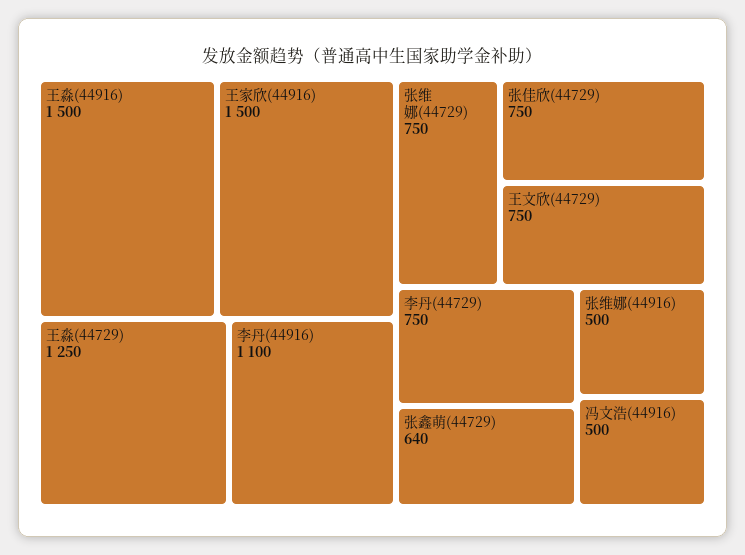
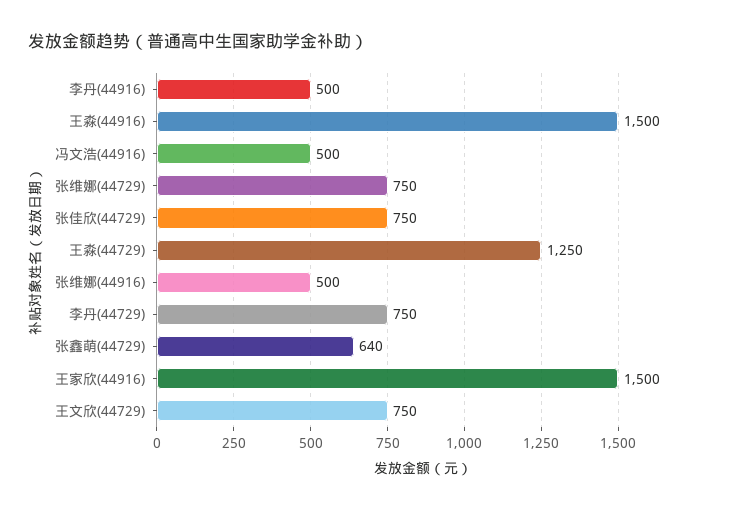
  {
    "王淼(44916)": 1500,
    "王家欣(44916)": 1500,
    "王淼(44729)": 1250,
-   "李丹(44916)": 1100,
+   "李丹(44916)": 500,
    "张维娜(44729)": 750,
    "张佳欣(44729)": 750,
    "王文欣(44729)": 750,
    "李丹(44729)": 750,
    "张鑫萌(44729)": 640,
    "张维娜(44916)": 500,
    "冯文浩(44916)": 500
  }

